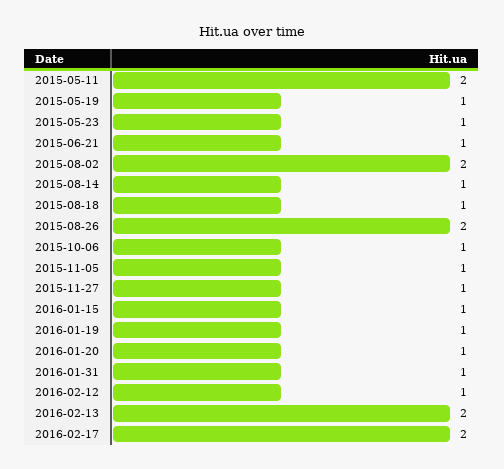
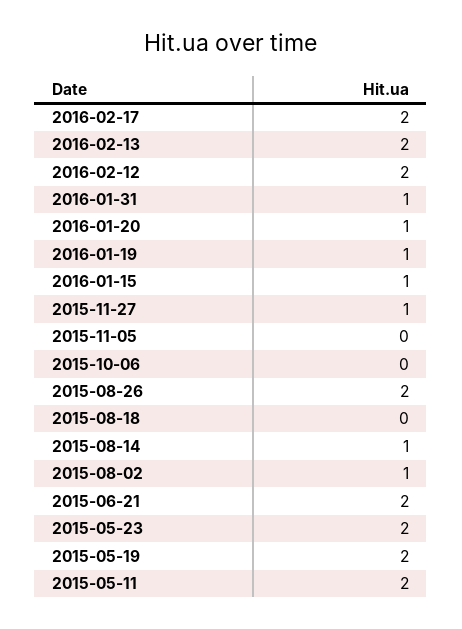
  {
    "2015-05-11": 2,
-   "2015-05-19": 1,
+   "2015-05-19": 2,
-   "2015-05-23": 1,
+   "2015-05-23": 2,
-   "2015-06-21": 1,
+   "2015-06-21": 2,
-   "2015-08-02": 2,
+   "2015-08-02": 1,
    "2015-08-14": 1,
-   "2015-08-18": 1,
+   "2015-08-18": 0,
    "2015-08-26": 2,
-   "2015-10-06": 1,
+   "2015-10-06": 0,
-   "2015-11-05": 1,
+   "2015-11-05": 0,
    "2015-11-27": 1,
    "2016-01-15": 1,
    "2016-01-19": 1,
    "2016-01-20": 1,
    "2016-01-31": 1,
-   "2016-02-12": 1,
+   "2016-02-12": 2,
    "2016-02-13": 2,
    "2016-02-17": 2
  }

